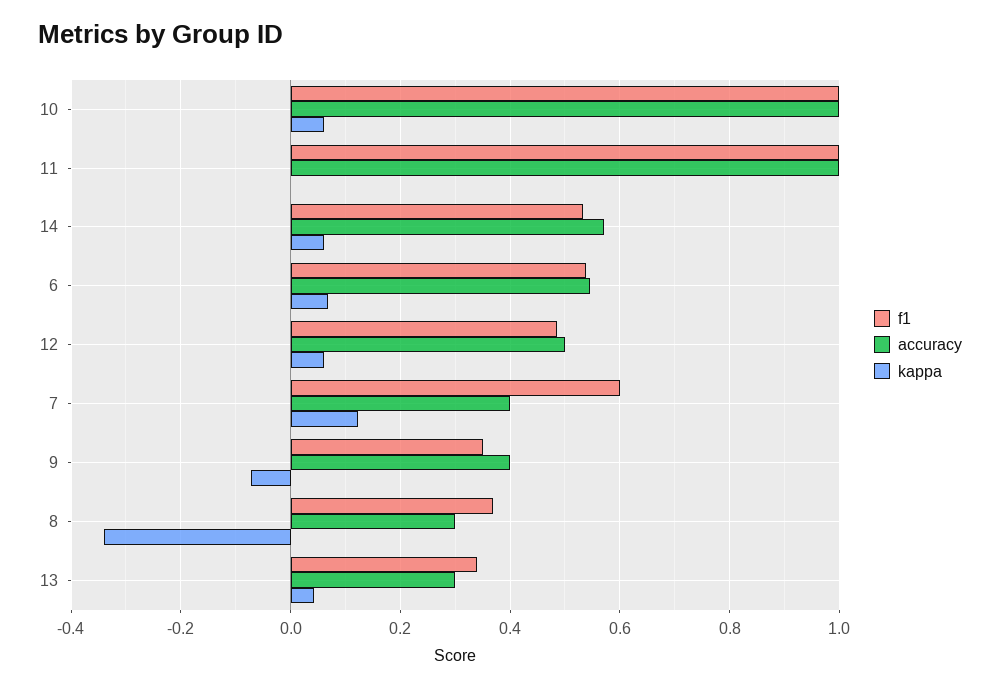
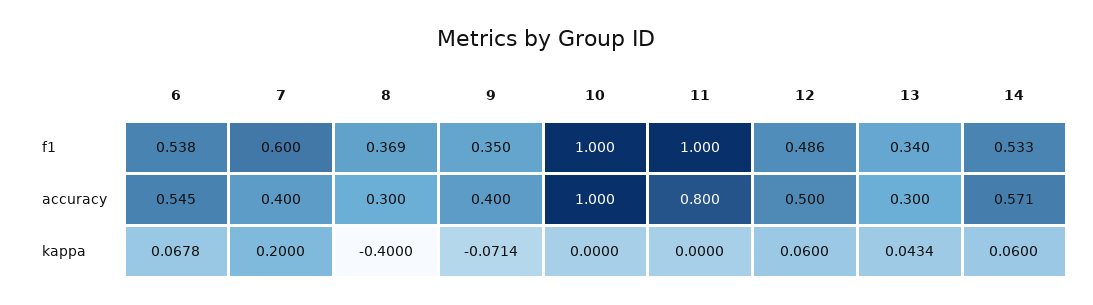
  {
    "f1": {
      "10": 1,
      "11": 1,
      "14": 0.533,
      "6": 0.538,
      "12": 0.486,
      "7": 0.6,
      "9": 0.35,
      "8": 0.369,
      "13": 0.34
    },
    "accuracy": {
      "10": 1,
-     "11": 1,
+     "11": 0.8,
      "14": 0.571,
      "6": 0.545,
      "12": 0.5,
      "7": 0.4,
      "9": 0.4,
      "8": 0.3,
      "13": 0.3
    },
    "kappa": {
-     "10": 0.06,
+     "10": 0,
      "11": 0,
      "14": 0.06,
      "6": 0.0678,
      "12": 0.06,
-     "7": 0.12,
+     "7": 0.2,
      "9": -0.0714,
-     "8": -0.34,
+     "8": -0.4,
      "13": 0.0434
    }
  }

